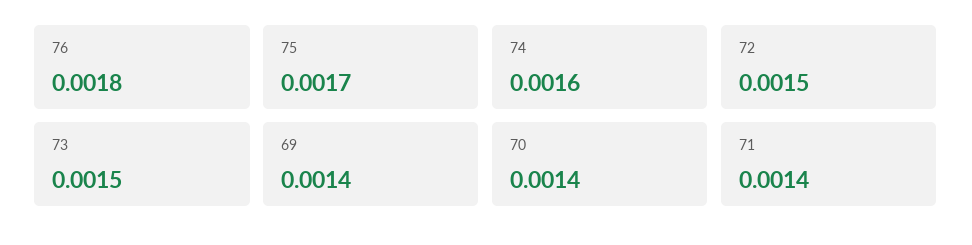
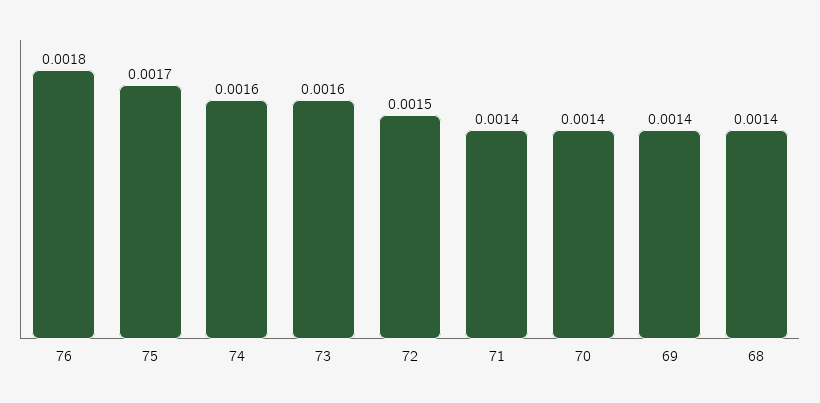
  {
    "76": 0.0018,
    "75": 0.0017,
    "74": 0.0016,
    "72": 0.0015,
-   "73": 0.0015,
+   "73": 0.0016,
    "69": 0.0014,
    "70": 0.0014,
-   "71": 0.0014
+   "71": 0.0014,
+   "68": 0.0014
  }

